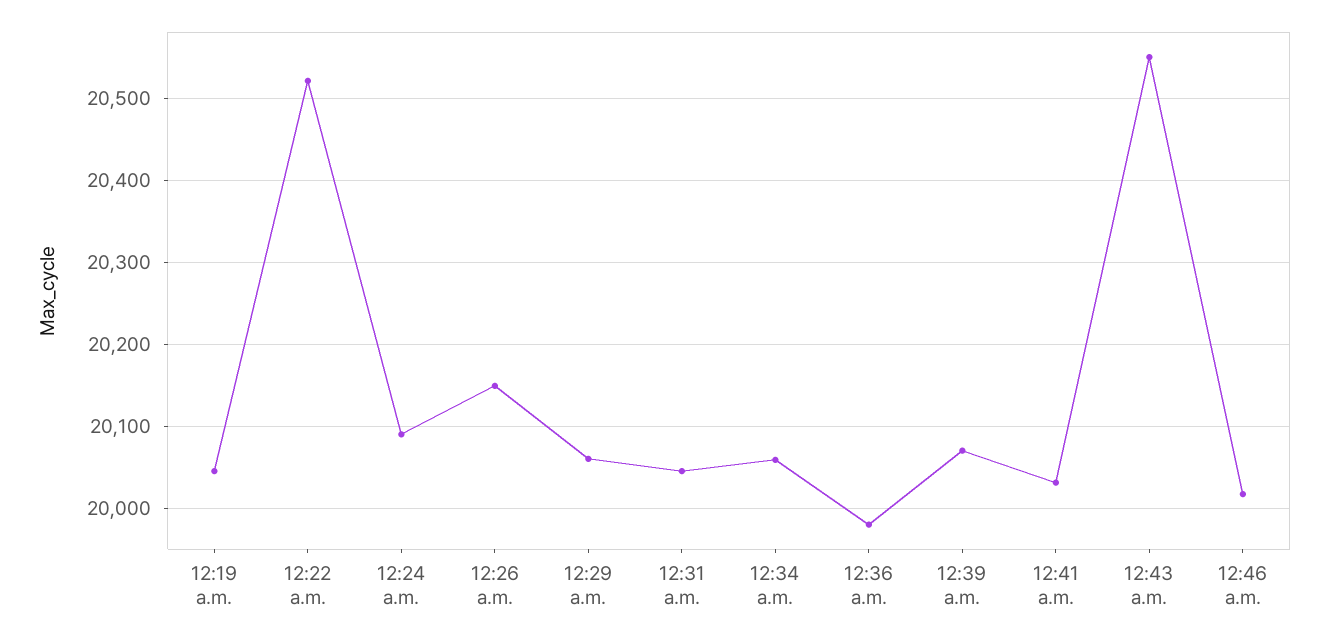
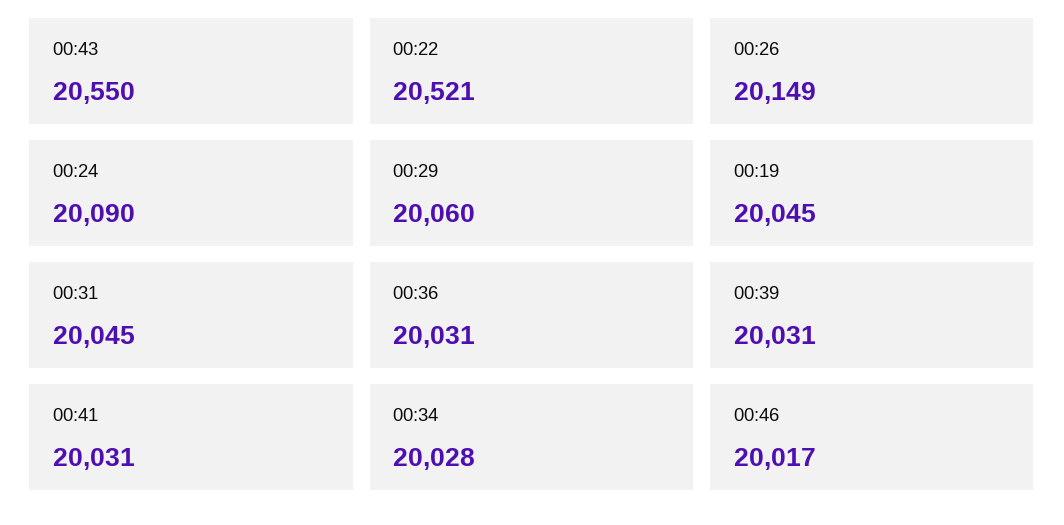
  {
    "12:19 a.m.": 20045,
    "12:22 a.m.": 20521,
    "12:24 a.m.": 20090,
    "12:26 a.m.": 20149,
    "12:29 a.m.": 20060,
    "12:31 a.m.": 20045,
-   "12:34 a.m.": 20060,
+   "12:34 a.m.": 20028,
-   "12:36 a.m.": 19980,
+   "12:36 a.m.": 20031,
-   "12:39 a.m.": 20070,
+   "12:39 a.m.": 20031,
    "12:41 a.m.": 20031,
    "12:43 a.m.": 20550,
    "12:46 a.m.": 20017
  }

